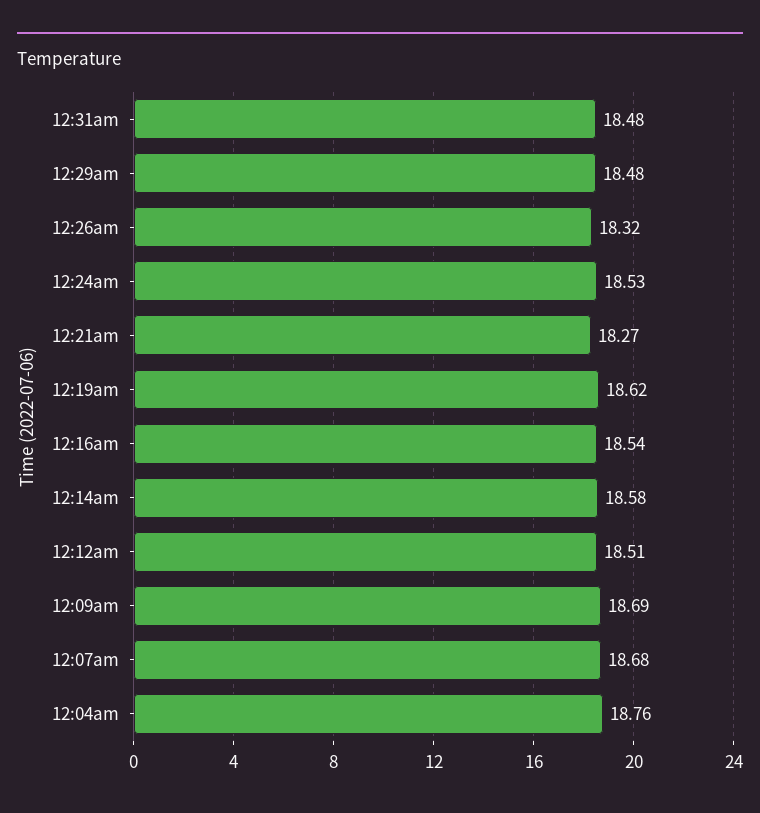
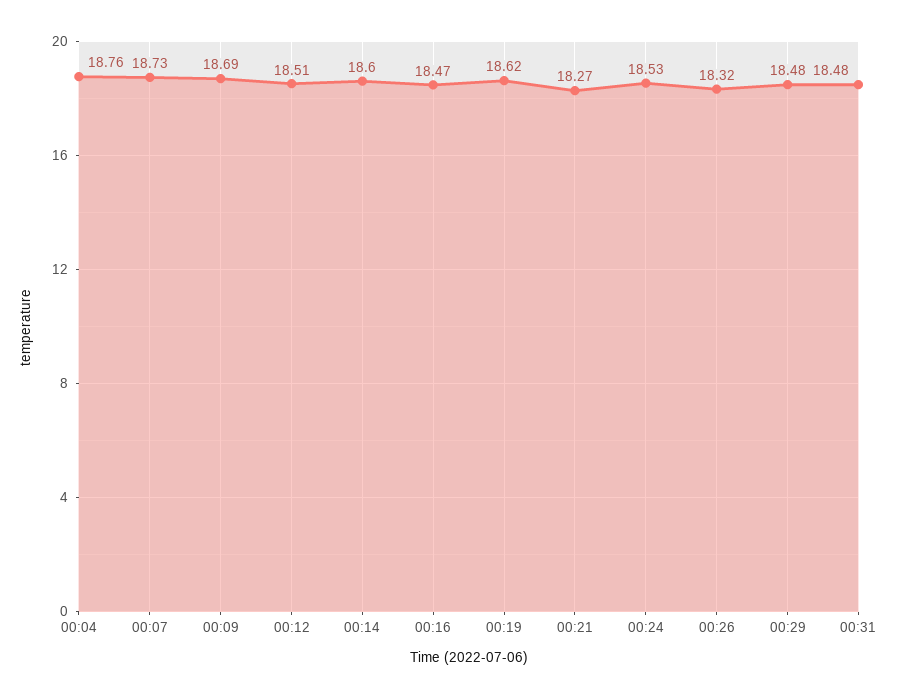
  {
    "12:31am": 18.48,
    "12:29am": 18.48,
    "12:26am": 18.32,
    "12:24am": 18.53,
    "12:21am": 18.27,
    "12:19am": 18.62,
-   "12:16am": 18.54,
+   "12:16am": 18.47,
-   "12:14am": 18.58,
+   "12:14am": 18.6,
    "12:12am": 18.51,
    "12:09am": 18.69,
-   "12:07am": 18.68,
+   "12:07am": 18.73,
    "12:04am": 18.76
  }

